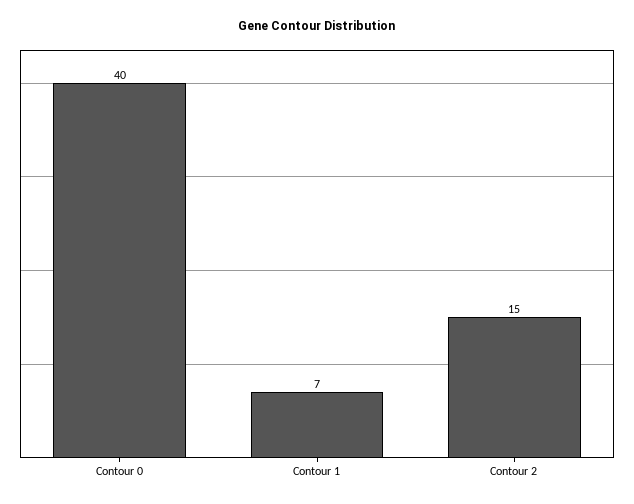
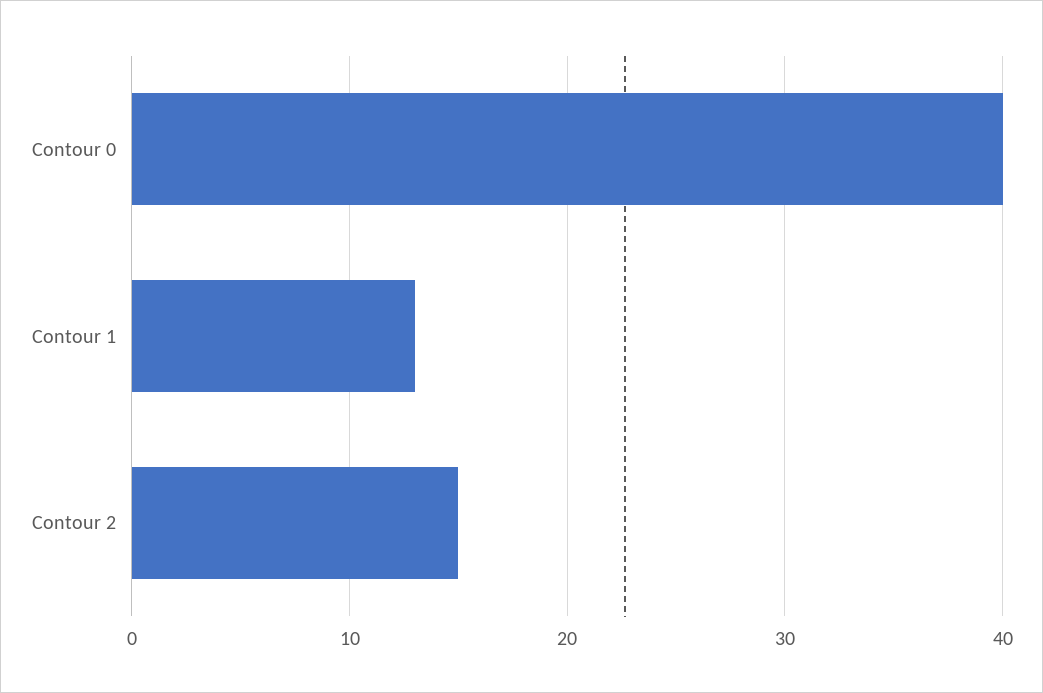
  {
    "Contour 0": 40,
-   "Contour 1": 7,
+   "Contour 1": 13,
    "Contour 2": 15
  }

